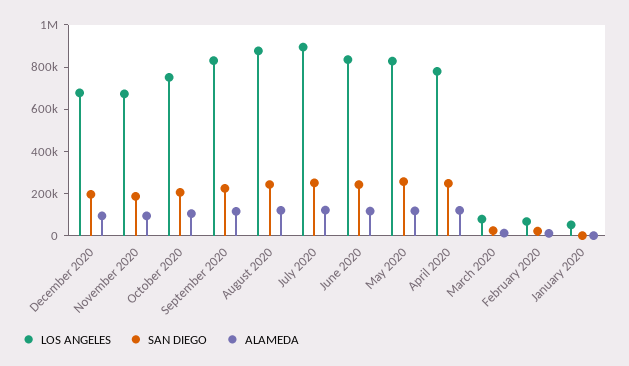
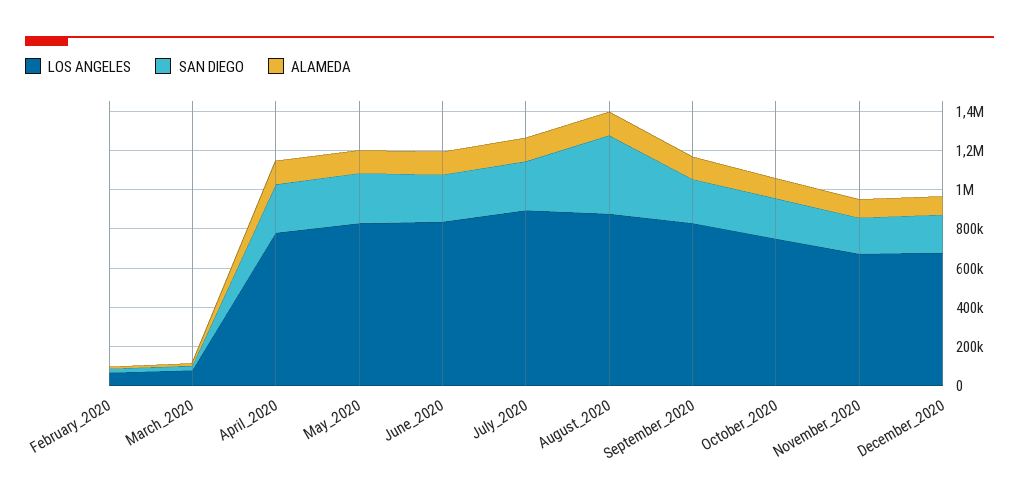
  {
    "LOS ANGELES": {
      "December 2020": 700000,
      "November 2020": 650000,
      "October 2020": 750000,
      "September 2020": 850000,
      "August 2020": 900000,
      "July 2020": 900000,
      "June 2020": 850000,
      "May 2020": 850000,
      "April 2020": 800000,
      "March 2020": 100000,
-     "February 2020": 50000,
+     "February 2020": 50000
-     "January 2020": 50000
    },
    "SAN DIEGO": {
      "December 2020": 200000,
      "November 2020": 200000,
      "October 2020": 200000,
      "September 2020": 200000,
-     "August 2020": 250000,
+     "August 2020": 400000,
      "July 2020": 250000,
      "June 2020": 250000,
      "May 2020": 250000,
      "April 2020": 250000,
      "March 2020": 0,
-     "February 2020": 0,
+     "February 2020": 0
-     "January 2020": 0
    },
    "ALAMEDA": {
      "December 2020": 100000,
      "November 2020": 100000,
      "October 2020": 100000,
      "September 2020": 100000,
      "August 2020": 100000,
      "July 2020": 100000,
      "June 2020": 100000,
      "May 2020": 100000,
      "April 2020": 100000,
      "March 2020": 0,
-     "February 2020": 0,
+     "February 2020": 0
-     "January 2020": 0
    }
  }

